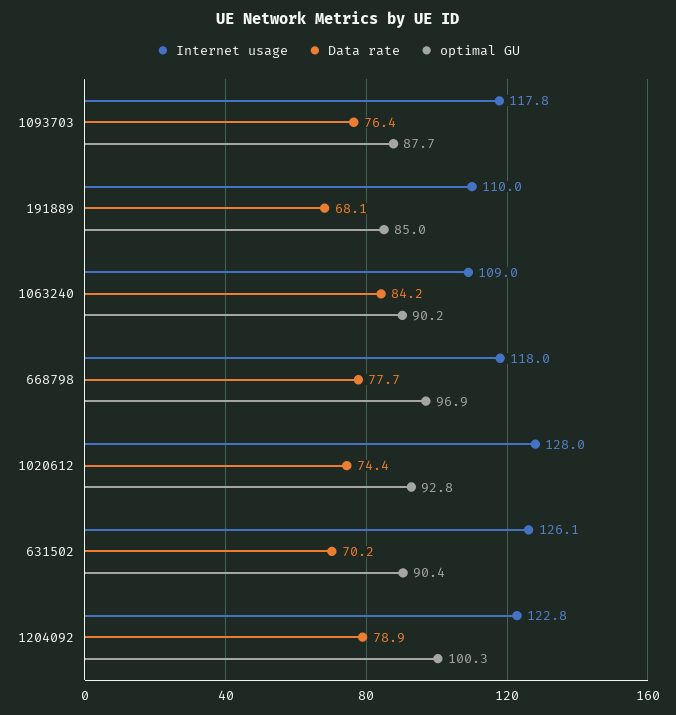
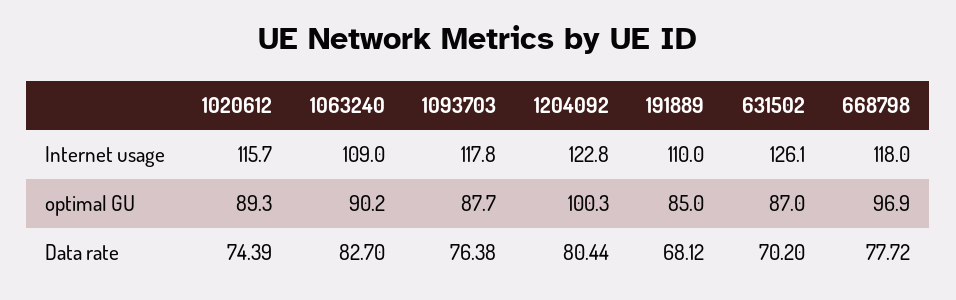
  {
    "Internet usage": {
      "1093703": 117.8,
      "191889": 110,
      "1063240": 109,
      "668798": 118,
-     "1020612": 128,
+     "1020612": 115.7,
      "631502": 126.1,
      "1204092": 122.8
    },
    "Data rate": {
      "1093703": 76.38,
      "191889": 68.12,
-     "1063240": 84.2,
+     "1063240": 82.7,
      "668798": 77.72,
      "1020612": 74.39,
      "631502": 70.2,
-     "1204092": 78.9
+     "1204092": 80.44
    },
    "optimal GU": {
      "1093703": 87.7,
      "191889": 85,
      "1063240": 90.2,
      "668798": 96.9,
-     "1020612": 92.8,
+     "1020612": 89.3,
-     "631502": 90.4,
+     "631502": 87,
      "1204092": 100.3
    }
  }

